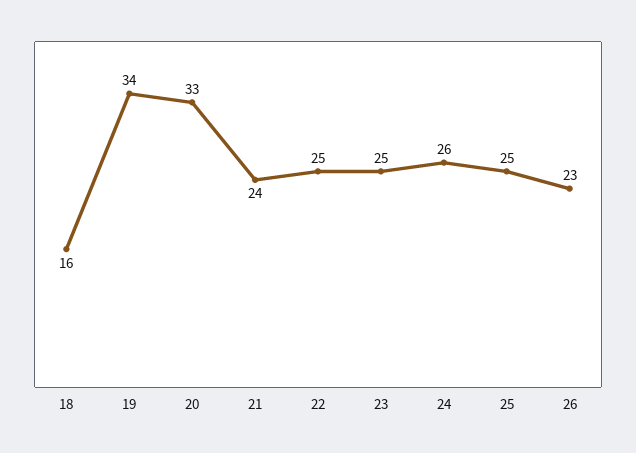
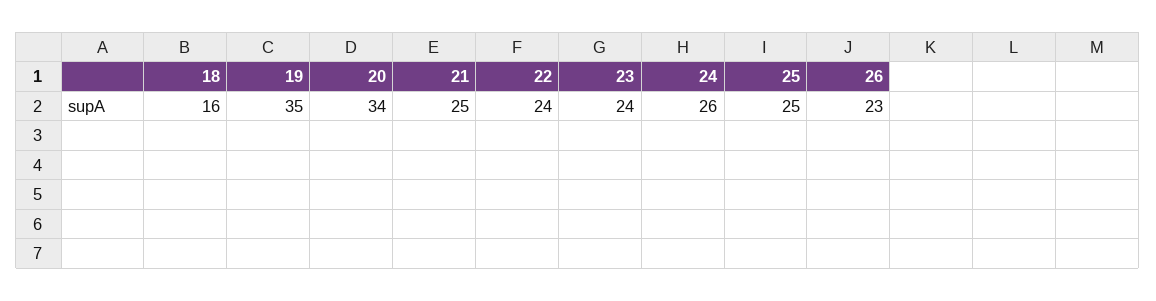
  {
    "18": 16,
-   "19": 34,
+   "19": 35,
-   "20": 33,
+   "20": 34,
-   "21": 24,
+   "21": 25,
-   "22": 25,
+   "22": 24,
-   "23": 25,
+   "23": 24,
    "24": 26,
    "25": 25,
    "26": 23
  }

